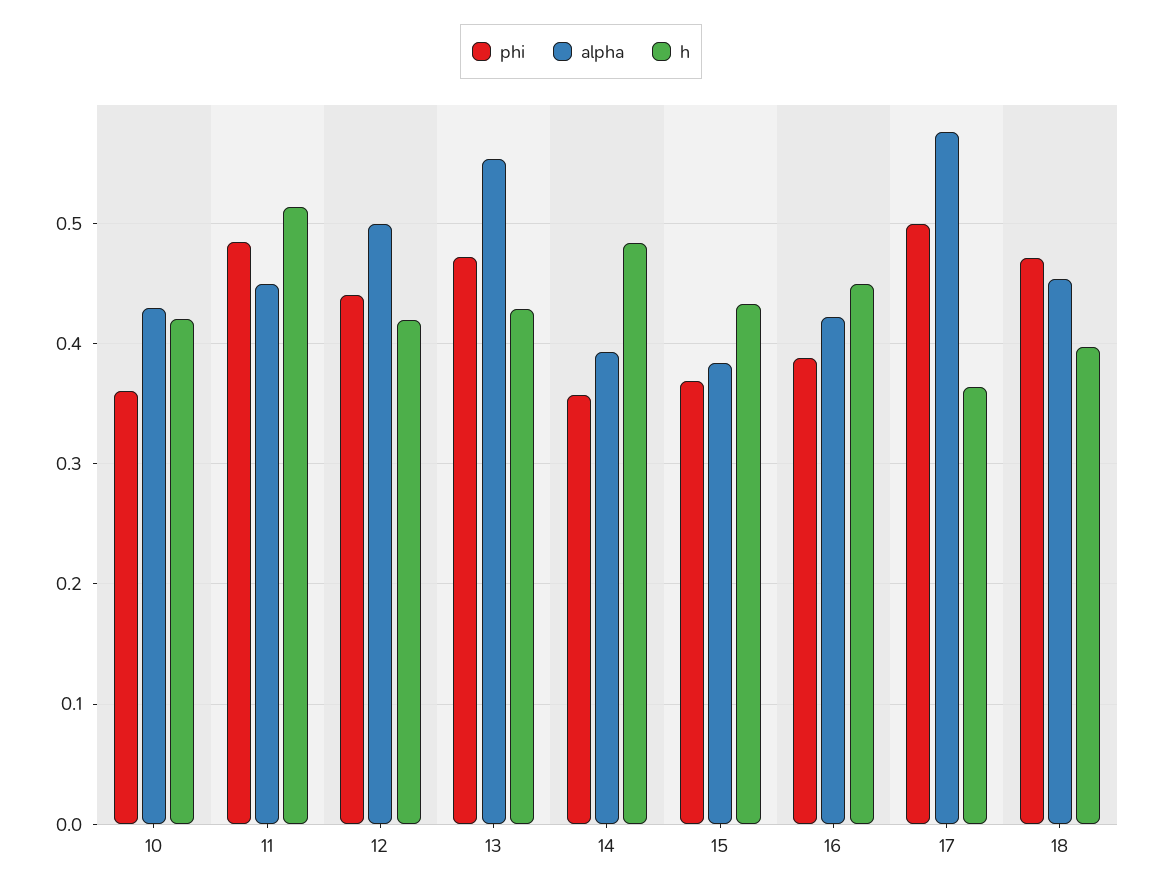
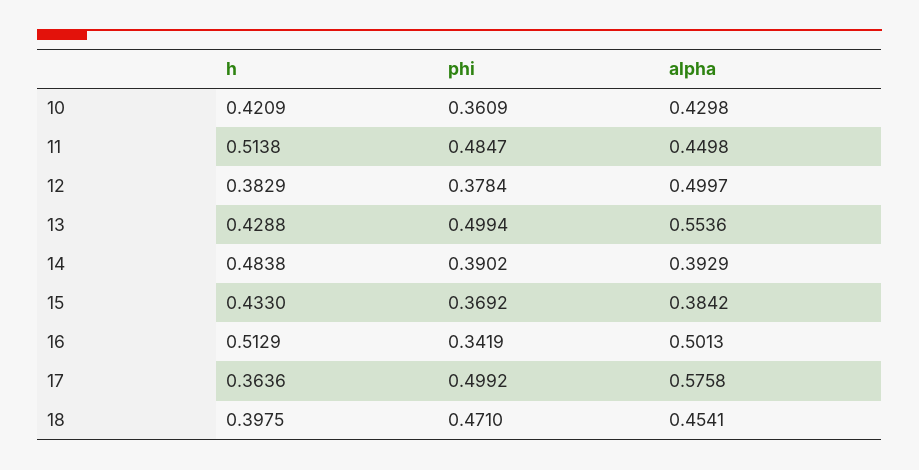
  {
    "phi": {
      "10": 0.3609,
      "11": 0.4847,
-     "12": 0.44,
+     "12": 0.3784,
-     "13": 0.47,
+     "13": 0.4994,
-     "14": 0.36,
+     "14": 0.3902,
      "15": 0.3692,
-     "16": 0.39,
+     "16": 0.3419,
      "17": 0.4992,
      "18": 0.471
    },
    "alpha": {
      "10": 0.4298,
      "11": 0.4498,
      "12": 0.4997,
      "13": 0.5536,
      "14": 0.3929,
      "15": 0.3842,
-     "16": 0.42,
+     "16": 0.5013,
      "17": 0.5758,
      "18": 0.4541
    },
    "h": {
      "10": 0.4209,
      "11": 0.5138,
-     "12": 0.42,
+     "12": 0.3829,
      "13": 0.4288,
      "14": 0.4838,
      "15": 0.433,
-     "16": 0.45,
+     "16": 0.5129,
      "17": 0.3636,
      "18": 0.3975
    }
  }

